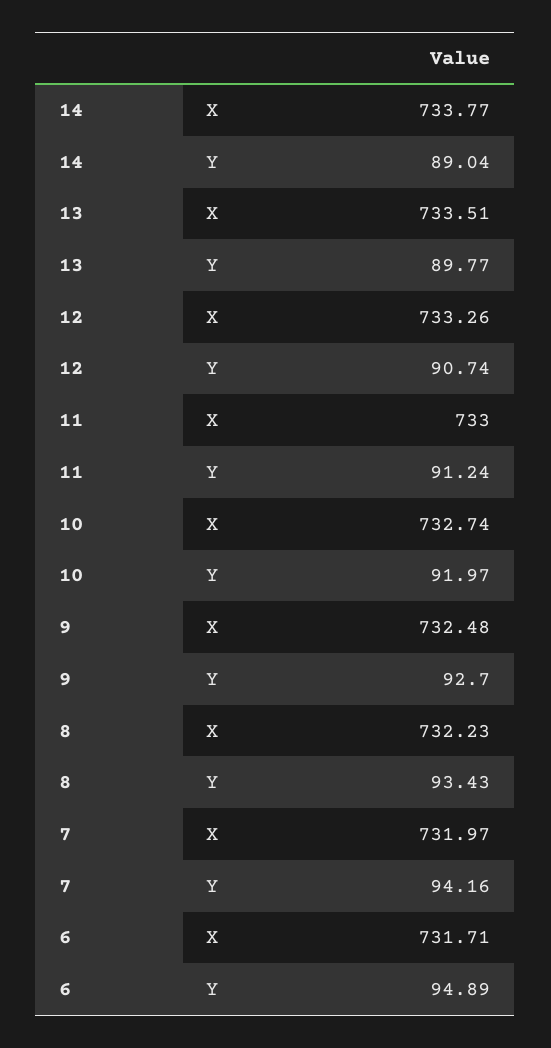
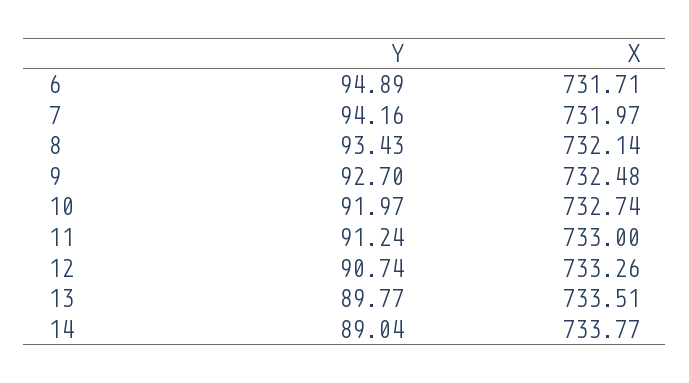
  {
    "14": {
      "X": 733.77,
      "Y": 89.04
    },
    "13": {
      "X": 733.51,
      "Y": 89.77
    },
    "12": {
      "X": 733.26,
      "Y": 90.74
    },
    "11": {
      "X": 733,
      "Y": 91.24
    },
    "10": {
      "X": 732.74,
      "Y": 91.97
    },
    "9": {
      "X": 732.48,
      "Y": 92.7
    },
    "8": {
-     "X": 732.23,
+     "X": 732.14,
      "Y": 93.43
    },
    "7": {
      "X": 731.97,
      "Y": 94.16
    },
    "6": {
      "X": 731.71,
      "Y": 94.89
    }
  }

